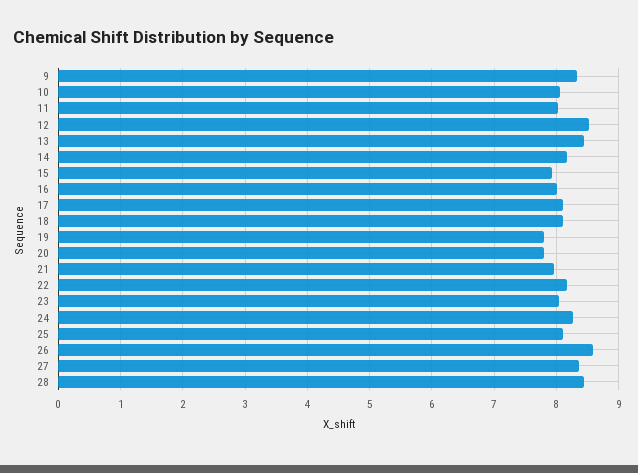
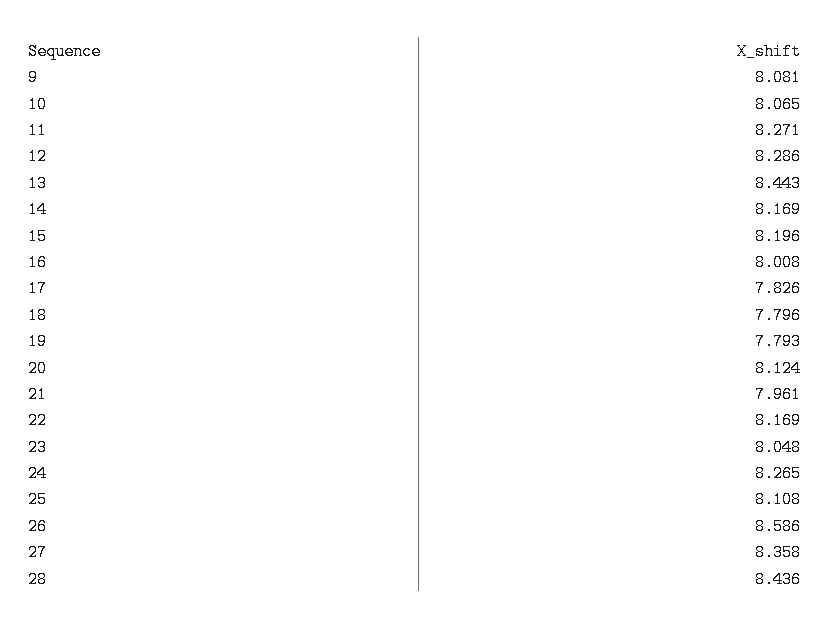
  {
-   "9": 8.3,
+   "9": 8.081,
    "10": 8.065,
-   "11": 8,
+   "11": 8.271,
-   "12": 8.5,
+   "12": 8.286,
    "13": 8.443,
    "14": 8.169,
-   "15": 7.9,
+   "15": 8.196,
    "16": 8.008,
-   "17": 8.1,
+   "17": 7.826,
-   "18": 8.1,
+   "18": 7.796,
    "19": 7.793,
-   "20": 7.8,
+   "20": 8.124,
    "21": 7.961,
    "22": 8.169,
    "23": 8.048,
    "24": 8.265,
    "25": 8.108,
    "26": 8.586,
    "27": 8.358,
    "28": 8.436
  }

